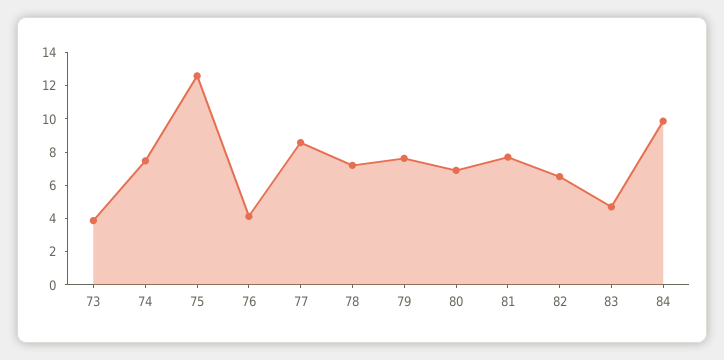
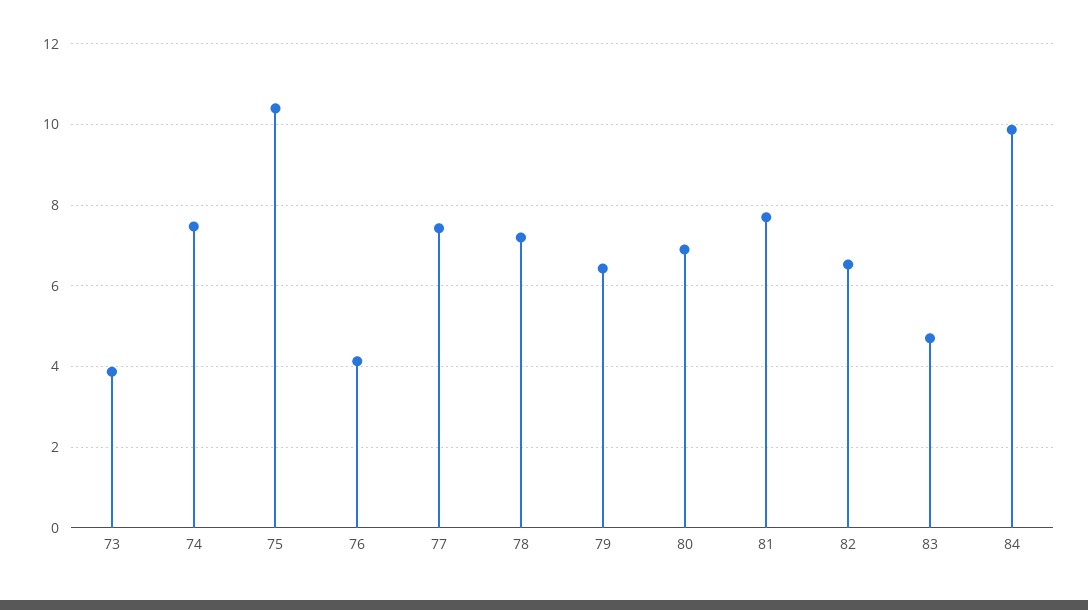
  {
    "73": 3.8,
    "74": 7.4,
-   "75": 12.5,
+   "75": 10.4,
    "76": 4.2,
-   "77": 8.5,
+   "77": 7.4,
    "78": 7.2,
-   "79": 7.5,
+   "79": 6.4,
    "80": 7,
    "81": 7.8,
    "82": 6.6,
    "83": 4.8,
    "84": 9.8
  }

